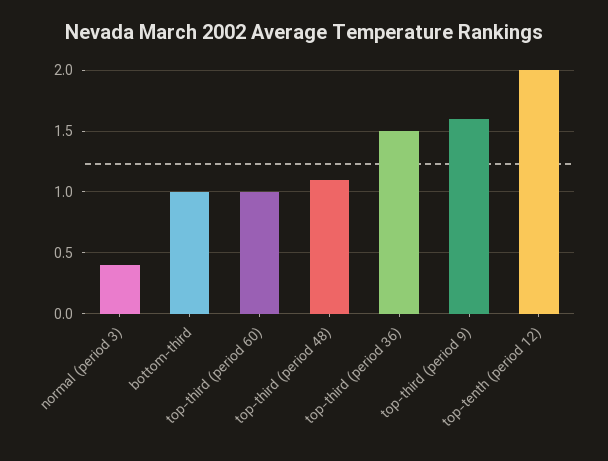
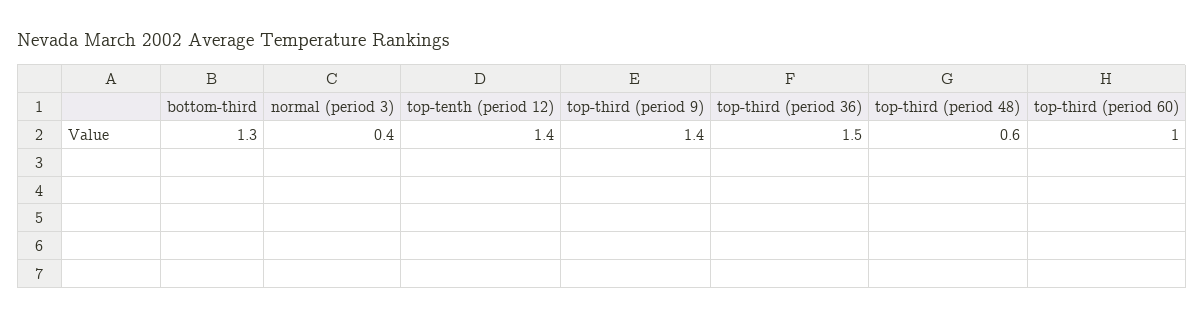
  {
    "normal (period 3)": 0.4,
-   "bottom-third": 1,
+   "bottom-third": 1.3,
    "top-third (period 60)": 1,
-   "top-third (period 48)": 1.1,
+   "top-third (period 48)": 0.6,
    "top-third (period 36)": 1.5,
-   "top-third (period 9)": 1.6,
+   "top-third (period 9)": 1.4,
-   "top-tenth (period 12)": 2
+   "top-tenth (period 12)": 1.4
  }

